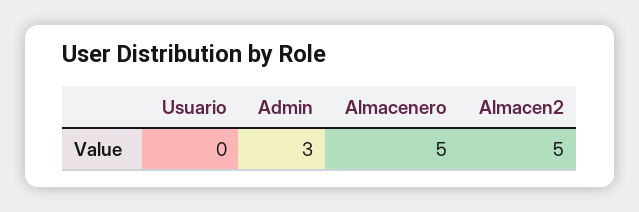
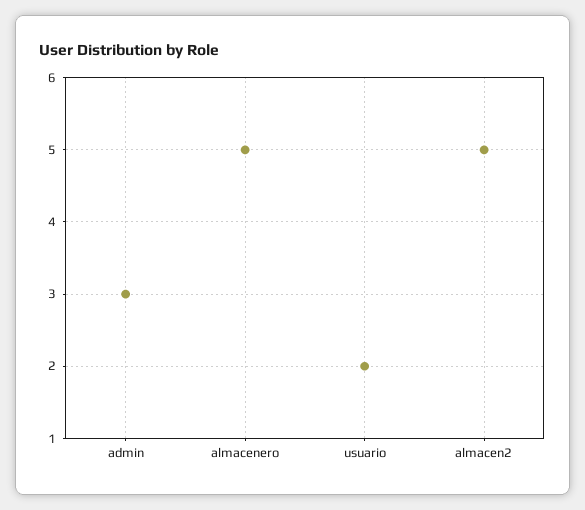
  {
-   "Usuario": 0,
+   "Usuario": 2,
    "Admin": 3,
    "Almacenero": 5,
    "Almacen2": 5
  }

